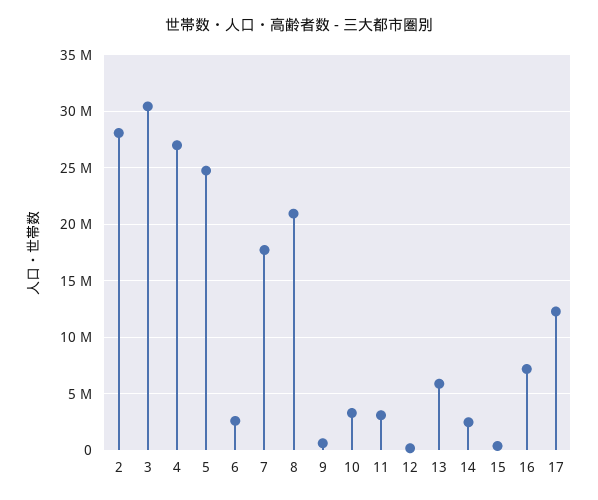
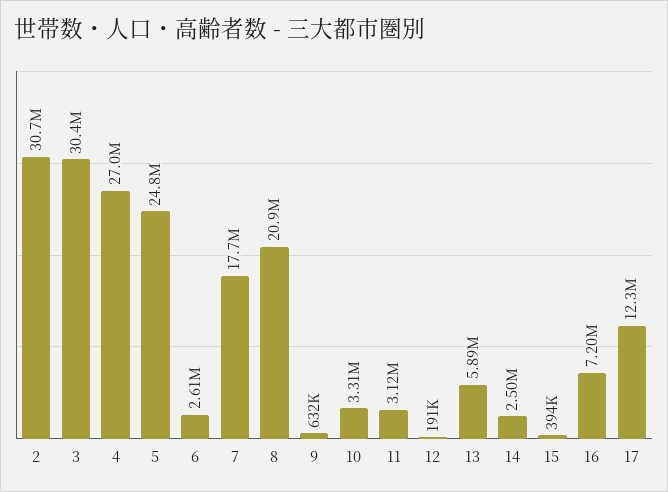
  {
-   "2": 28000000,
+   "2": 30700000,
    "3": 30400000,
    "4": 27000000,
    "5": 24800000,
    "6": 2610000,
    "7": 17700000,
    "8": 20900000,
    "9": 632000,
    "10": 3310000,
    "11": 3120000,
    "12": 191000,
    "13": 5890000,
    "14": 2500000,
    "15": 394000,
    "16": 7200000,
    "17": 12300000
  }

